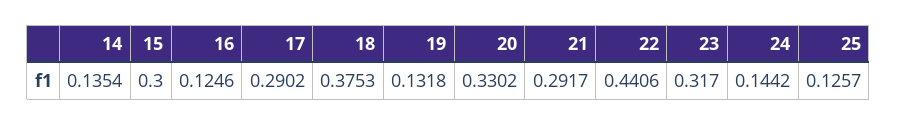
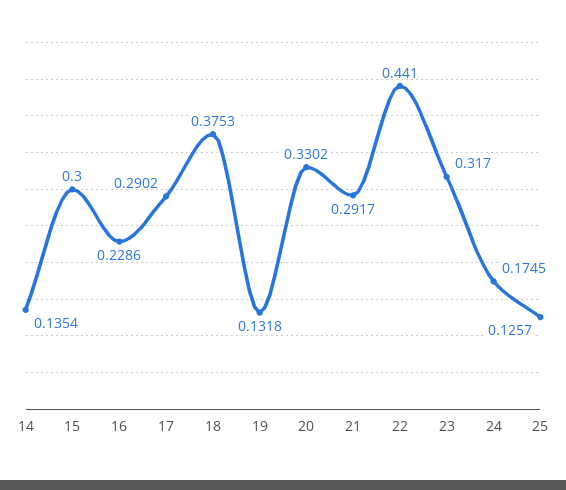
  {
    "14": 0.1354,
    "15": 0.3,
-   "16": 0.1246,
+   "16": 0.2286,
    "17": 0.2902,
    "18": 0.3753,
    "19": 0.1318,
    "20": 0.3302,
    "21": 0.2917,
-   "22": 0.4406,
+   "22": 0.441,
    "23": 0.317,
-   "24": 0.1442,
+   "24": 0.1745,
    "25": 0.1257
  }

